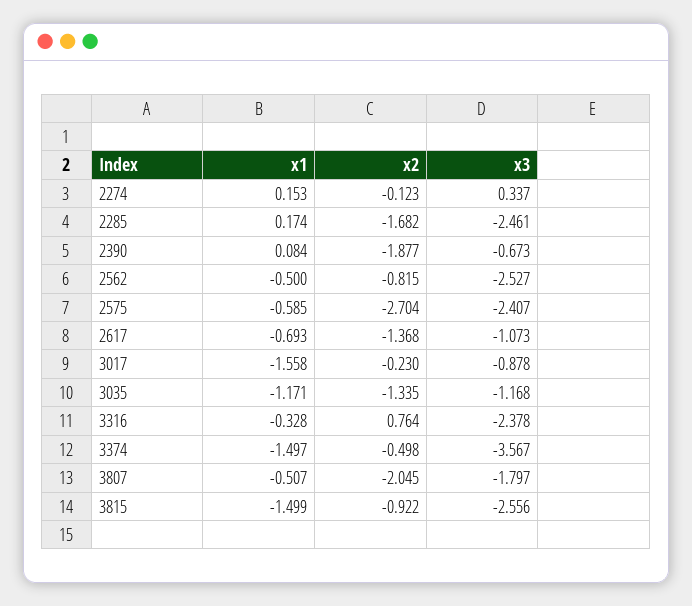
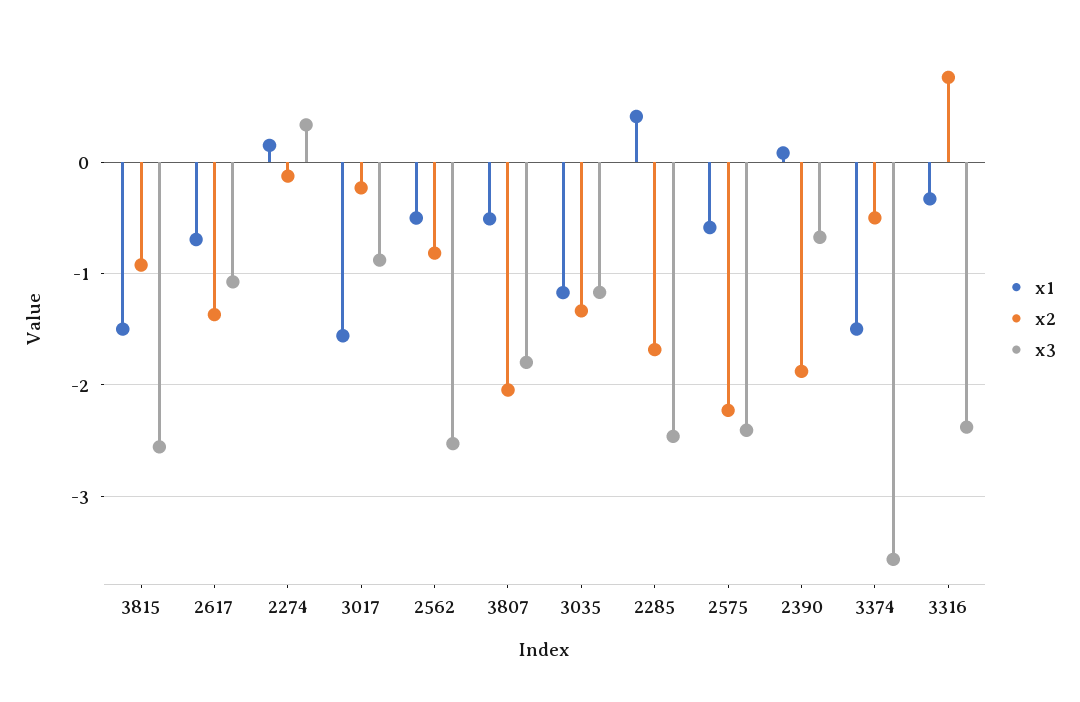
  {
    "x1": {
      "2274": 0.153,
-     "2285": 0.174,
+     "2285": 0.4,
      "2390": 0.084,
      "2562": -0.5,
      "2575": -0.585,
      "2617": -0.693,
      "3017": -1.558,
      "3035": -1.171,
      "3316": -0.328,
      "3374": -1.497,
      "3807": -0.507,
      "3815": -1.499
    },
    "x2": {
      "2274": -0.123,
      "2285": -1.682,
      "2390": -1.877,
      "2562": -0.815,
-     "2575": -2.704,
+     "2575": -2.2,
      "2617": -1.368,
      "3017": -0.23,
      "3035": -1.335,
      "3316": 0.764,
      "3374": -0.498,
      "3807": -2.045,
      "3815": -0.922
    },
    "x3": {
      "2274": 0.337,
      "2285": -2.461,
      "2390": -0.673,
      "2562": -2.527,
      "2575": -2.407,
      "2617": -1.073,
      "3017": -0.878,
      "3035": -1.168,
      "3316": -2.378,
      "3374": -3.567,
      "3807": -1.797,
      "3815": -2.556
    }
  }

